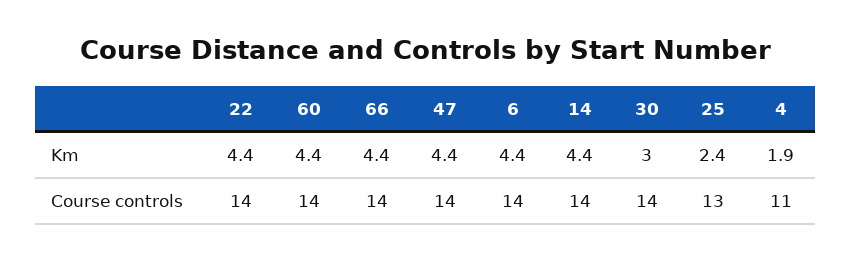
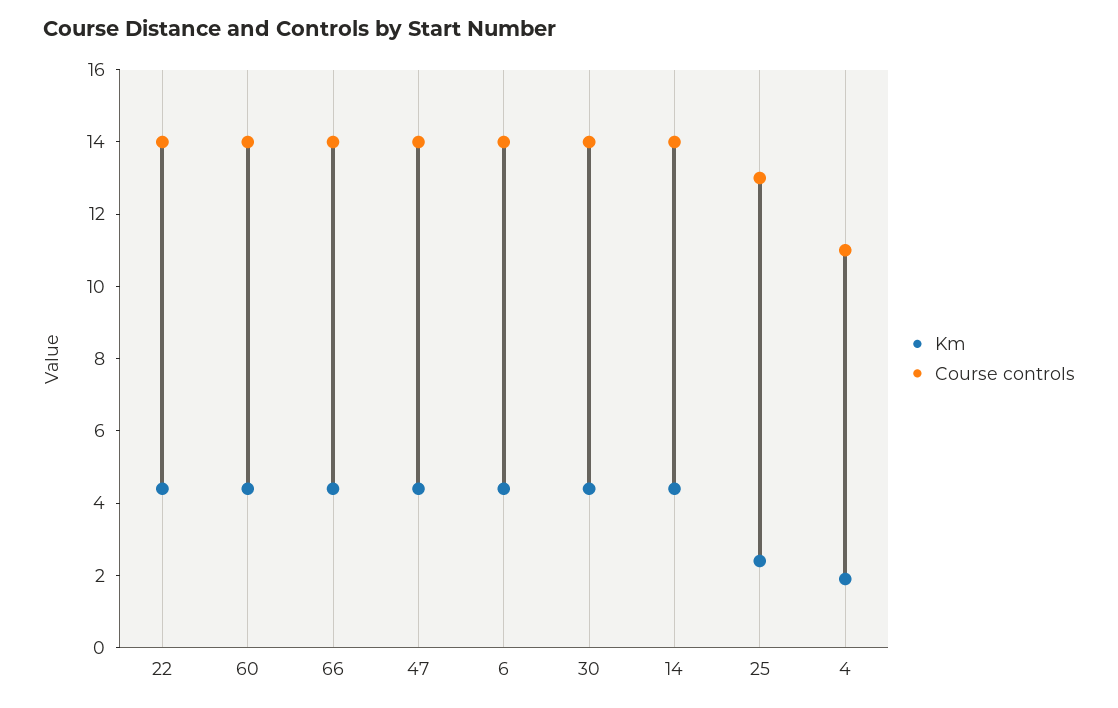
  {
    "Km": {
      "22": 4.4,
      "60": 4.4,
      "66": 4.4,
      "47": 4.4,
      "6": 4.4,
      "14": 4.4,
-     "30": 3,
+     "30": 4.5,
      "25": 2.4,
      "4": 1.9
    },
    "Course controls": {
      "22": 14,
      "60": 14,
      "66": 14,
      "47": 14,
      "6": 14,
      "14": 14,
      "30": 14,
      "25": 13,
      "4": 11
    }
  }

